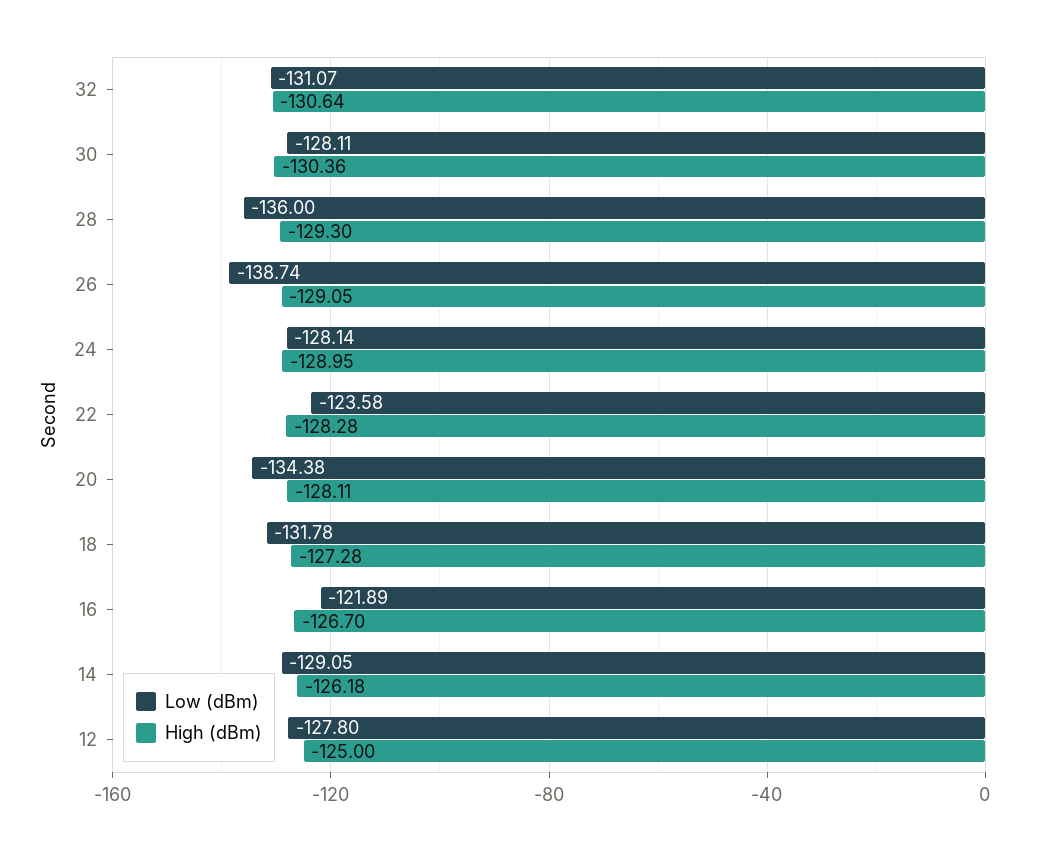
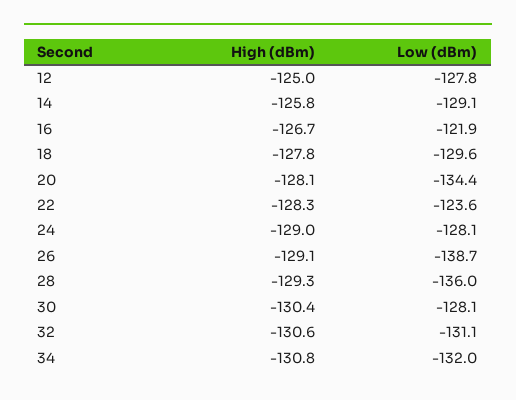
  {
    "Low (dBm)": {
      "32": -131.07,
      "30": -128.11,
      "28": -136,
      "26": -138.74,
      "24": -128.14,
      "22": -123.58,
      "20": -134.38,
-     "18": -131.78,
+     "18": -129.6,
      "16": -121.89,
      "14": -129.05,
-     "12": -127.8
+     "12": -127.8,
+     "34": -132
    },
    "High (dBm)": {
      "32": -130.64,
      "30": -130.36,
      "28": -129.3,
      "26": -129.05,
      "24": -128.95,
      "22": -128.28,
      "20": -128.11,
-     "18": -127.28,
+     "18": -127.8,
      "16": -126.7,
-     "14": -126.18,
+     "14": -125.8,
-     "12": -125
+     "12": -125,
+     "34": -130.8
    }
  }

